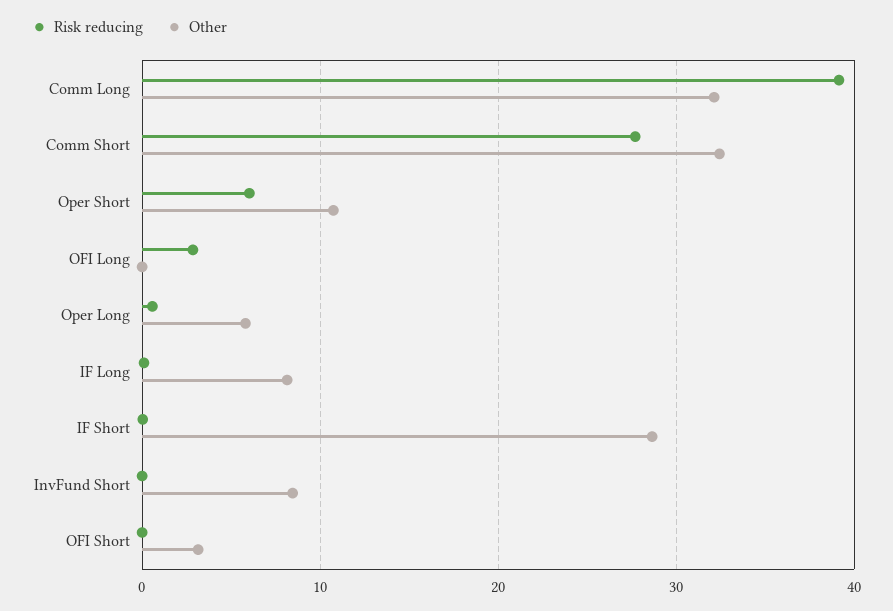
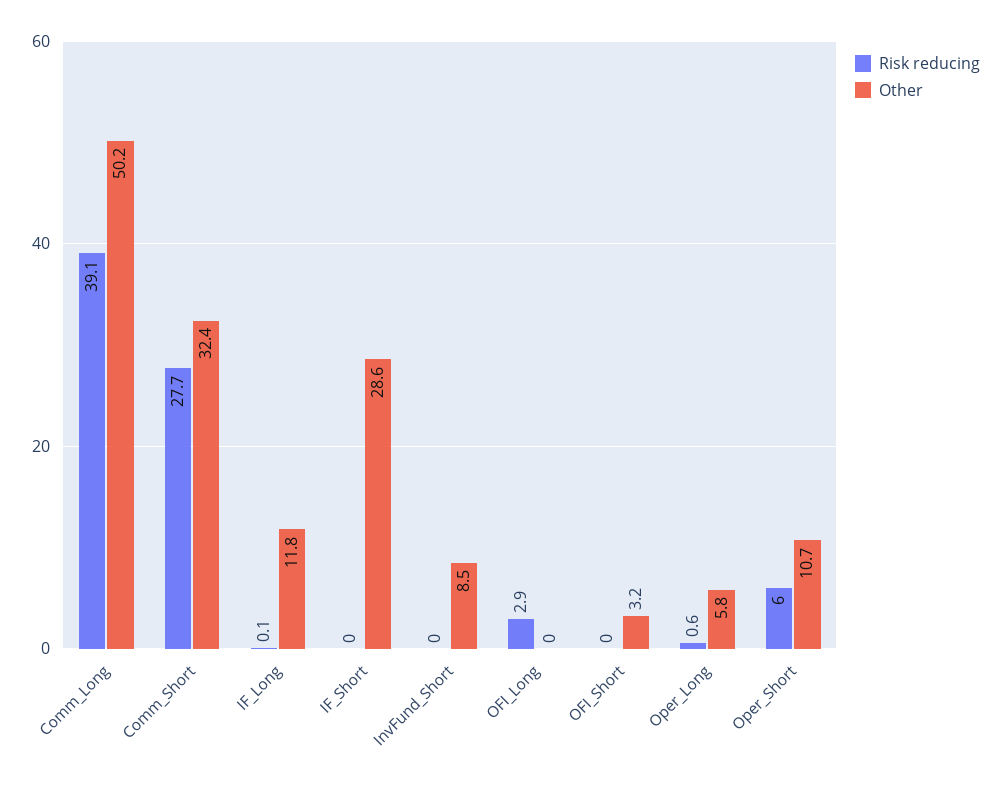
  {
    "Risk reducing": {
      "Comm Long": 39.1,
      "Comm Short": 27.7,
      "Oper Short": 6,
      "OFI Long": 2.9,
      "Oper Long": 0.6,
      "IF Long": 0.1,
      "IF Short": 0,
      "InvFund Short": 0,
      "OFI Short": 0
    },
    "Other": {
-     "Comm Long": 32,
+     "Comm Long": 50.2,
      "Comm Short": 32.4,
      "Oper Short": 10.7,
      "OFI Long": 0,
      "Oper Long": 5.8,
-     "IF Long": 8,
+     "IF Long": 11.8,
      "IF Short": 28.6,
      "InvFund Short": 8.5,
      "OFI Short": 3.2
    }
  }

